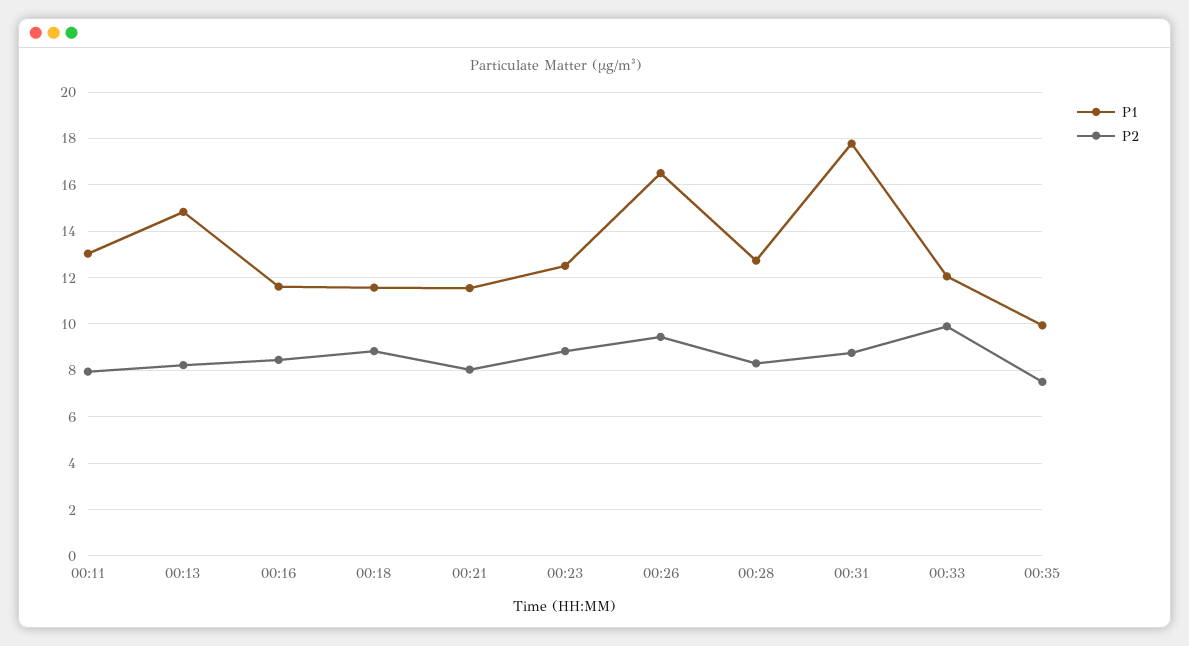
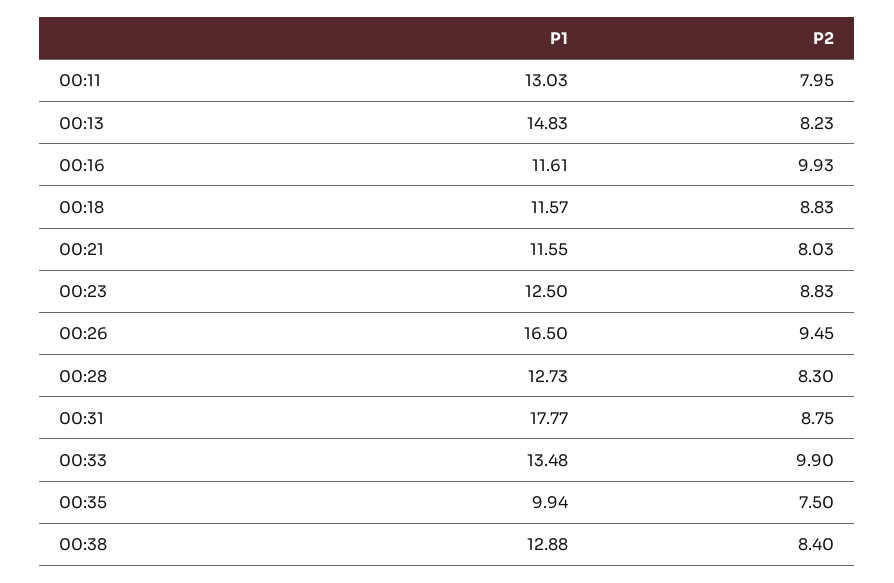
  {
    "P1": {
      "00:11": 13.03,
      "00:13": 14.83,
      "00:16": 11.61,
      "00:18": 11.57,
      "00:21": 11.55,
      "00:23": 12.5,
      "00:26": 16.5,
      "00:28": 12.73,
      "00:31": 17.77,
-     "00:33": 12,
+     "00:33": 13.48,
-     "00:35": 9.94
+     "00:35": 9.94,
+     "00:38": 12.88
    },
    "P2": {
      "00:11": 7.95,
      "00:13": 8.23,
-     "00:16": 8.5,
+     "00:16": 9.93,
      "00:18": 8.83,
      "00:21": 8.03,
      "00:23": 8.83,
      "00:26": 9.45,
      "00:28": 8.3,
      "00:31": 8.75,
      "00:33": 9.9,
-     "00:35": 7.5
+     "00:35": 7.5,
+     "00:38": 8.4
    }
  }

